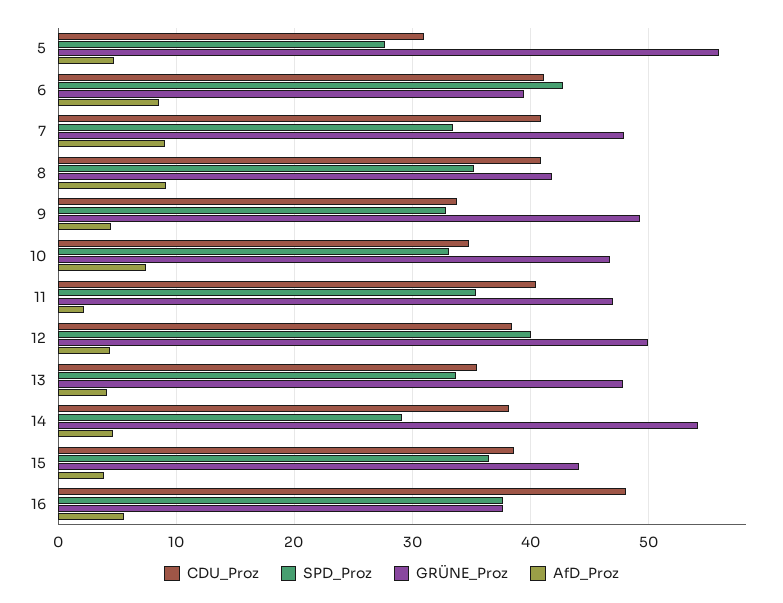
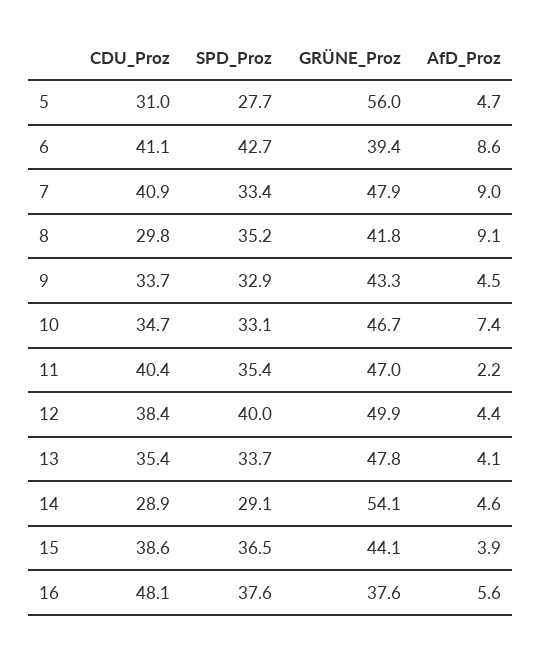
  {
    "CDU_Proz": {
      "5": 31,
      "6": 41.1,
      "7": 40.9,
-     "8": 41,
+     "8": 29.8,
      "9": 33.7,
      "10": 34.7,
      "11": 40.4,
      "12": 38.4,
      "13": 35.4,
-     "14": 38,
+     "14": 28.9,
      "15": 38.6,
      "16": 48.1
    },
    "SPD_Proz": {
      "5": 27.7,
      "6": 42.7,
      "7": 33.4,
      "8": 35.2,
      "9": 32.9,
      "10": 33.1,
      "11": 35.4,
      "12": 40,
      "13": 33.7,
      "14": 29.1,
      "15": 36.5,
      "16": 37.6
    },
    "GRÜNE_Proz": {
      "5": 56,
      "6": 39.4,
      "7": 47.9,
      "8": 41.8,
-     "9": 49,
+     "9": 43.3,
      "10": 46.7,
      "11": 47,
      "12": 49.9,
      "13": 47.8,
      "14": 54.1,
      "15": 44.1,
      "16": 37.6
    },
    "AfD_Proz": {
      "5": 4.7,
      "6": 8.6,
      "7": 9,
      "8": 9.1,
      "9": 4.5,
      "10": 7.4,
      "11": 2.2,
      "12": 4.4,
      "13": 4.1,
      "14": 4.6,
      "15": 3.9,
      "16": 5.6
    }
  }

